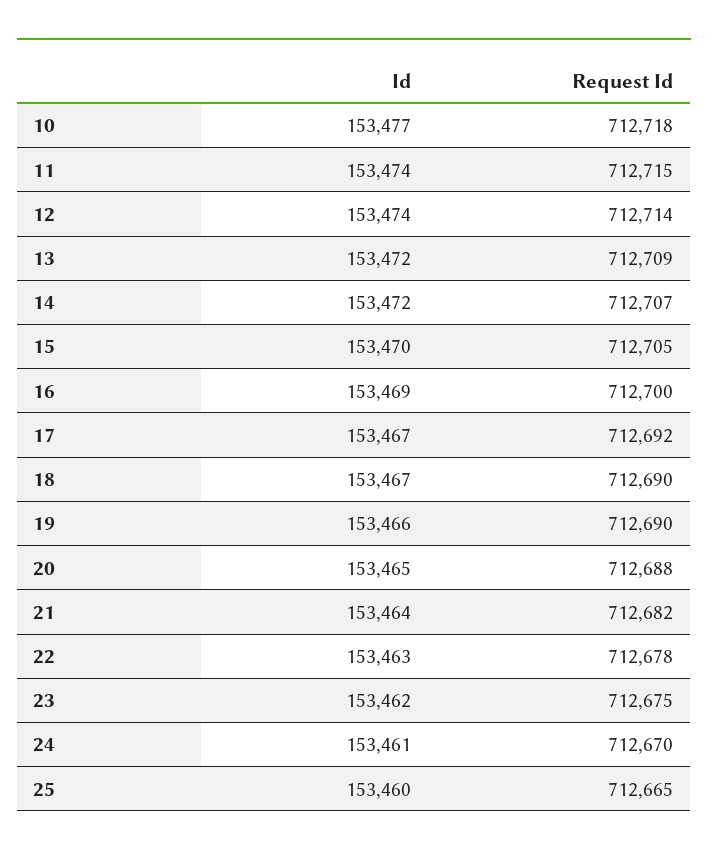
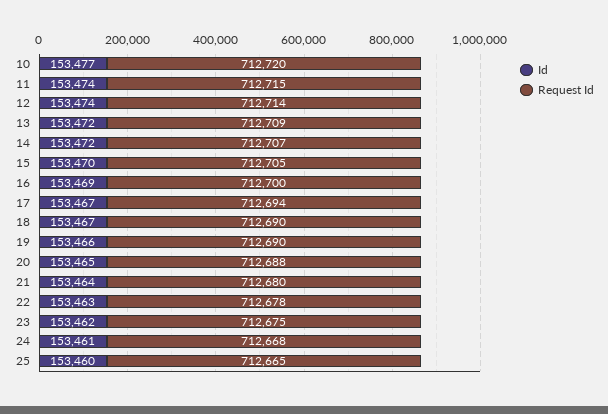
  {
    "Id": {
      "10": 153477,
      "11": 153474,
      "12": 153474,
      "13": 153472,
      "14": 153472,
      "15": 153470,
      "16": 153469,
      "17": 153467,
      "18": 153467,
      "19": 153466,
      "20": 153465,
      "21": 153464,
      "22": 153463,
      "23": 153462,
      "24": 153461,
      "25": 153460
    },
    "Request Id": {
-     "10": 712718,
+     "10": 712720,
      "11": 712715,
      "12": 712714,
      "13": 712709,
      "14": 712707,
      "15": 712705,
      "16": 712700,
-     "17": 712692,
+     "17": 712694,
      "18": 712690,
      "19": 712690,
      "20": 712688,
-     "21": 712682,
+     "21": 712680,
      "22": 712678,
      "23": 712675,
-     "24": 712670,
+     "24": 712668,
      "25": 712665
    }
  }

